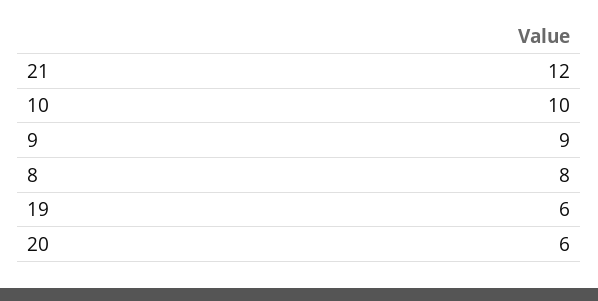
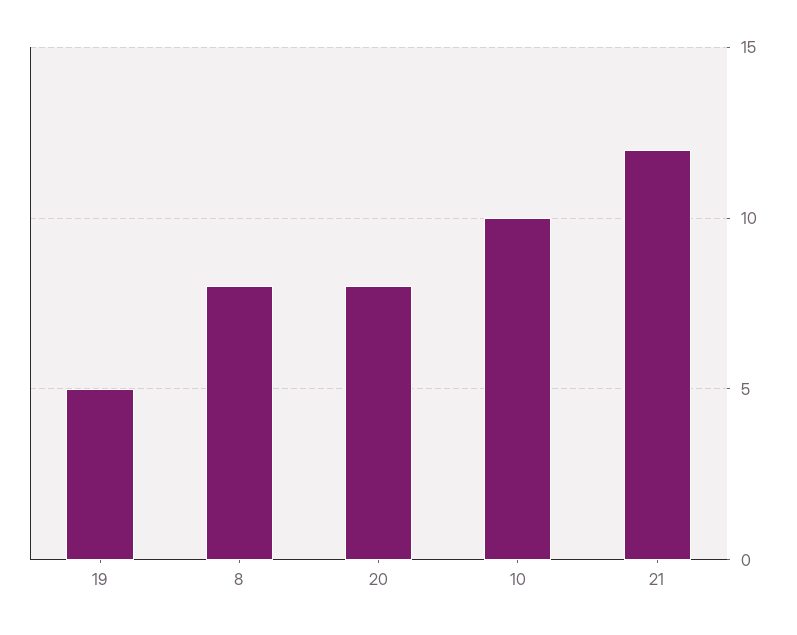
  {
    "21": 12,
    "10": 10,
-   "9": 9,
    "8": 8,
-   "19": 6,
+   "19": 5,
-   "20": 6
+   "20": 8
  }

